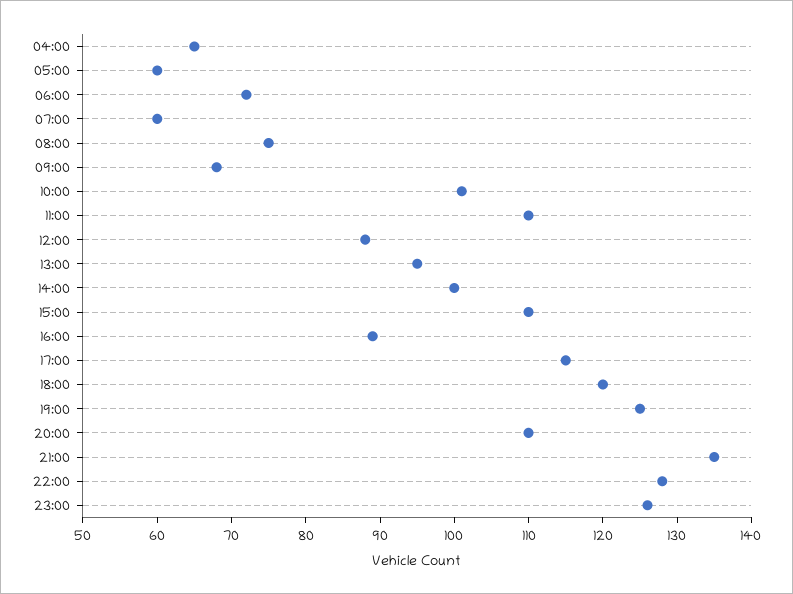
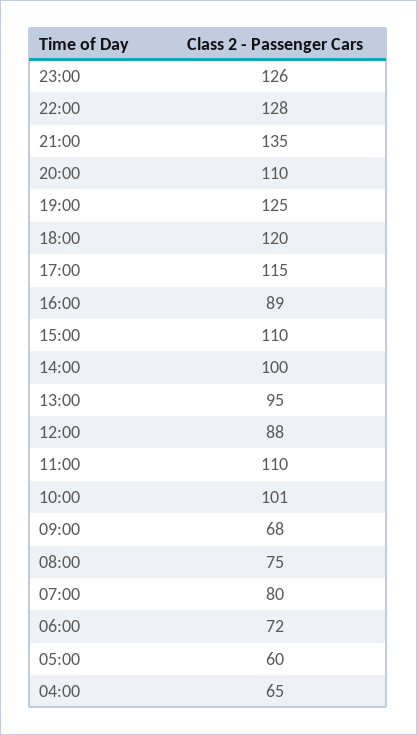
  {
    "04:00": 65,
    "05:00": 60,
    "06:00": 72,
-   "07:00": 60,
+   "07:00": 80,
    "08:00": 75,
    "09:00": 68,
    "10:00": 101,
    "11:00": 110,
    "12:00": 88,
    "13:00": 95,
    "14:00": 100,
    "15:00": 110,
    "16:00": 89,
    "17:00": 115,
    "18:00": 120,
    "19:00": 125,
    "20:00": 110,
    "21:00": 135,
    "22:00": 128,
    "23:00": 126
  }

